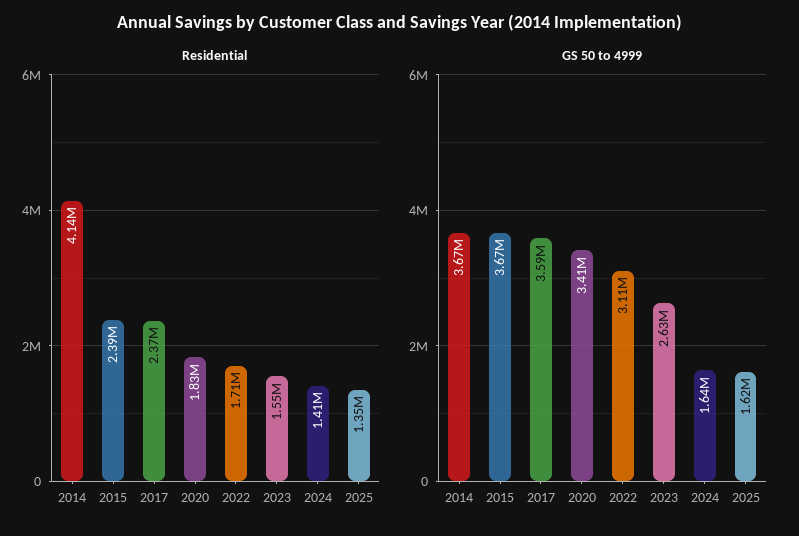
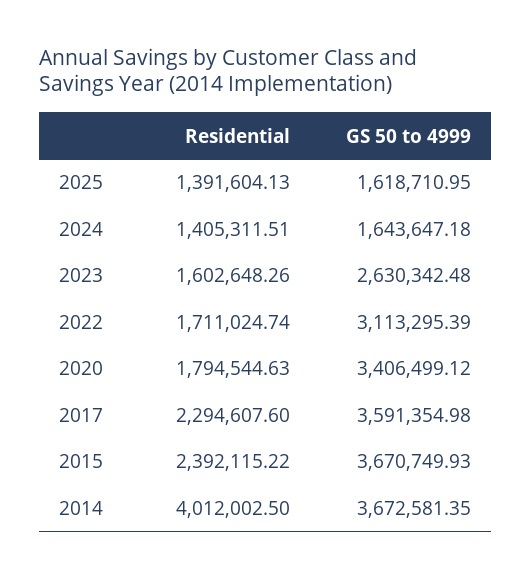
  {
    "Residential": {
-     "2014": 4140000,
+     "2014": 4012002.5,
      "2015": 2392115.22,
-     "2017": 2370000,
+     "2017": 2294607.6,
-     "2020": 1830000,
+     "2020": 1794544.63,
      "2022": 1711024.74,
-     "2023": 1550000,
+     "2023": 1602648.26,
      "2024": 1405311.51,
-     "2025": 1350000
+     "2025": 1391604.13
    },
    "GS 50 to 4999": {
      "2014": 3672581.35,
      "2015": 3670749.93,
      "2017": 3591354.98,
      "2020": 3406499.12,
      "2022": 3113295.39,
      "2023": 2630342.48,
      "2024": 1643647.18,
      "2025": 1618710.95
    }
  }

